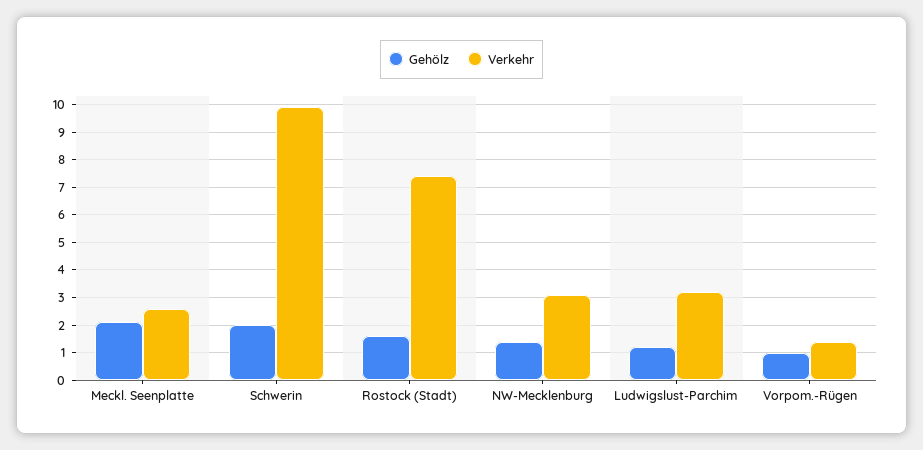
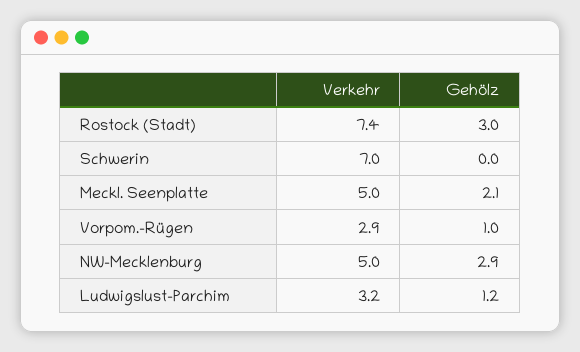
  {
    "Gehölz": {
      "Meckl. Seenplatte": 2.1,
-     "Schwerin": 2,
+     "Schwerin": 0,
-     "Rostock (Stadt)": 1.5,
+     "Rostock (Stadt)": 3,
-     "NW-Mecklenburg": 1.5,
+     "NW-Mecklenburg": 2.9,
      "Ludwigslust-Parchim": 1.2,
      "Vorpom.-Rügen": 1
    },
    "Verkehr": {
-     "Meckl. Seenplatte": 2.5,
+     "Meckl. Seenplatte": 5,
-     "Schwerin": 10,
+     "Schwerin": 7,
      "Rostock (Stadt)": 7.4,
-     "NW-Mecklenburg": 3,
+     "NW-Mecklenburg": 5,
      "Ludwigslust-Parchim": 3.2,
-     "Vorpom.-Rügen": 1.5
+     "Vorpom.-Rügen": 2.9
    }
  }

